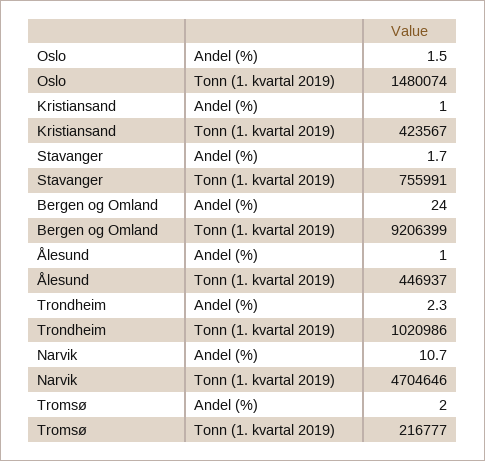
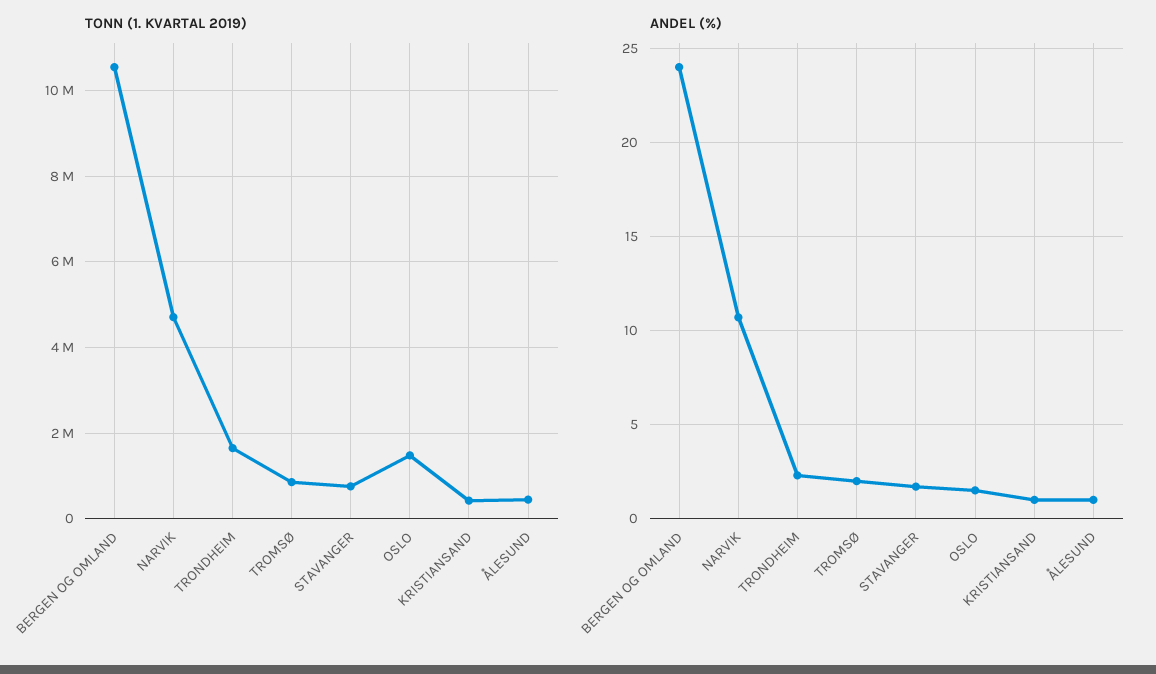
  {
    "Andel (%)": {
      "Oslo": 1.5,
      "Kristiansand": 1,
      "Stavanger": 1.7,
      "Bergen og Omland": 24,
      "Ålesund": 1,
      "Trondheim": 2.3,
      "Narvik": 10.7,
      "Tromsø": 2
    },
    "Tonn (1. kvartal 2019)": {
      "Oslo": 1480074,
      "Kristiansand": 423567,
      "Stavanger": 755991,
-     "Bergen og Omland": 9206399,
+     "Bergen og Omland": 10600000,
      "Ålesund": 446937,
-     "Trondheim": 1020986,
+     "Trondheim": 1600000,
      "Narvik": 4704646,
-     "Tromsø": 216777
+     "Tromsø": 800000
    }
  }

